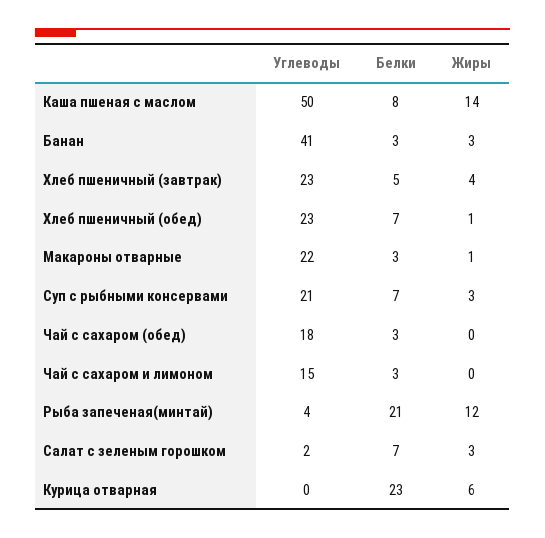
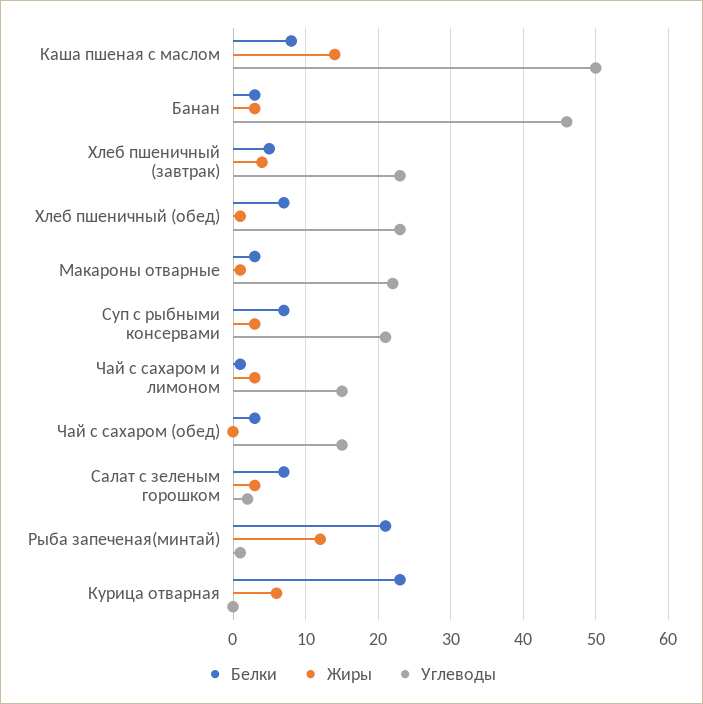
  {
    "Углеводы": {
      "Каша пшеная с маслом": 50,
-     "Банан": 41,
+     "Банан": 46,
      "Хлеб пшеничный (завтрак)": 23,
      "Хлеб пшеничный (обед)": 23,
      "Макароны отварные": 22,
      "Суп с рыбными консервами": 21,
-     "Чай с сахаром (обед)": 18,
+     "Чай с сахаром (обед)": 15,
      "Чай с сахаром и лимоном": 15,
-     "Рыба запеченая(минтай)": 4,
+     "Рыба запеченая(минтай)": 1,
      "Салат с зеленым горошком": 2,
      "Курица отварная": 0
    },
    "Белки": {
      "Каша пшеная с маслом": 8,
      "Банан": 3,
      "Хлеб пшеничный (завтрак)": 5,
      "Хлеб пшеничный (обед)": 7,
      "Макароны отварные": 3,
      "Суп с рыбными консервами": 7,
      "Чай с сахаром (обед)": 3,
-     "Чай с сахаром и лимоном": 3,
+     "Чай с сахаром и лимоном": 1,
      "Рыба запеченая(минтай)": 21,
      "Салат с зеленым горошком": 7,
      "Курица отварная": 23
    },
    "Жиры": {
      "Каша пшеная с маслом": 14,
      "Банан": 3,
      "Хлеб пшеничный (завтрак)": 4,
      "Хлеб пшеничный (обед)": 1,
      "Макароны отварные": 1,
      "Суп с рыбными консервами": 3,
      "Чай с сахаром (обед)": 0,
-     "Чай с сахаром и лимоном": 0,
+     "Чай с сахаром и лимоном": 3,
      "Рыба запеченая(минтай)": 12,
      "Салат с зеленым горошком": 3,
      "Курица отварная": 6
    }
  }

